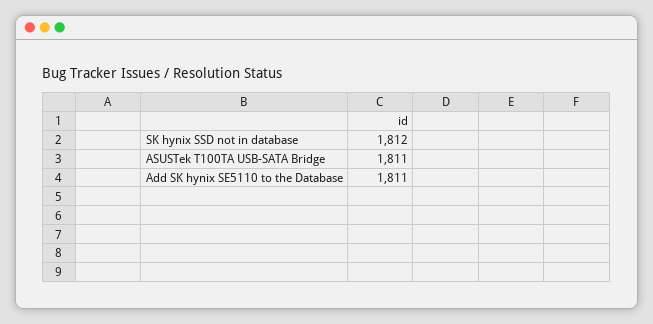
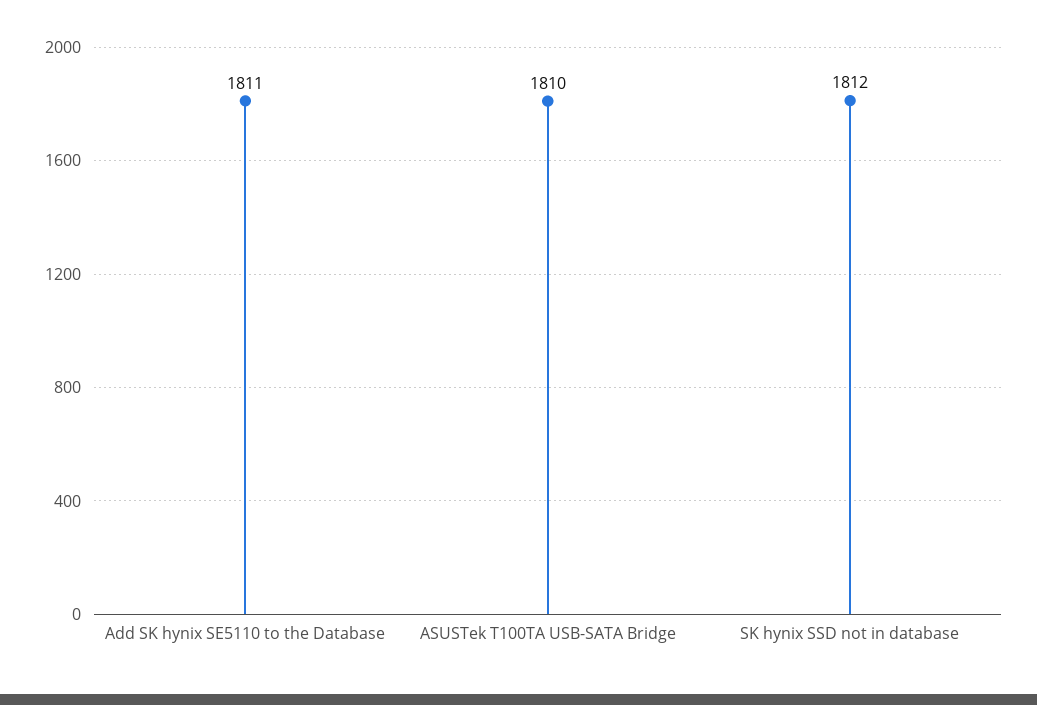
  {
    "SK hynix SSD not in database": 1812,
-   "ASUSTek T100TA USB-SATA Bridge": 1811,
+   "ASUSTek T100TA USB-SATA Bridge": 1810,
    "Add SK hynix SE5110 to the Database": 1811
  }

